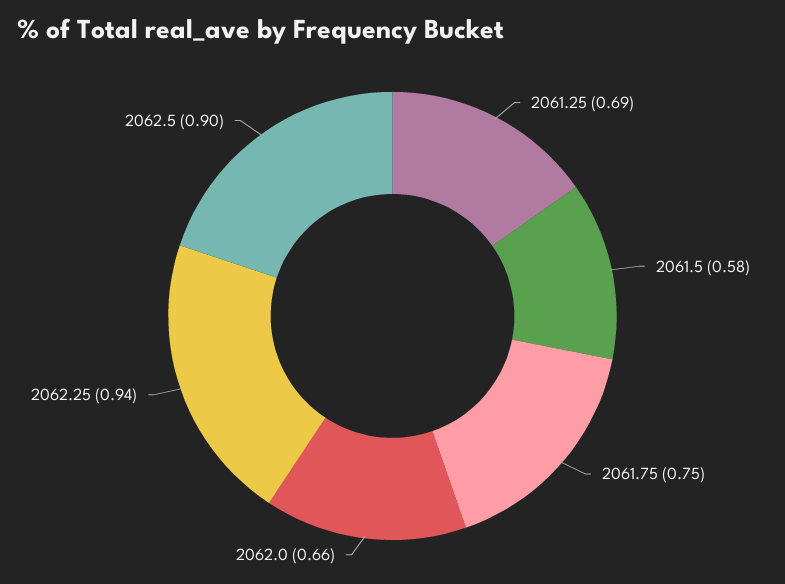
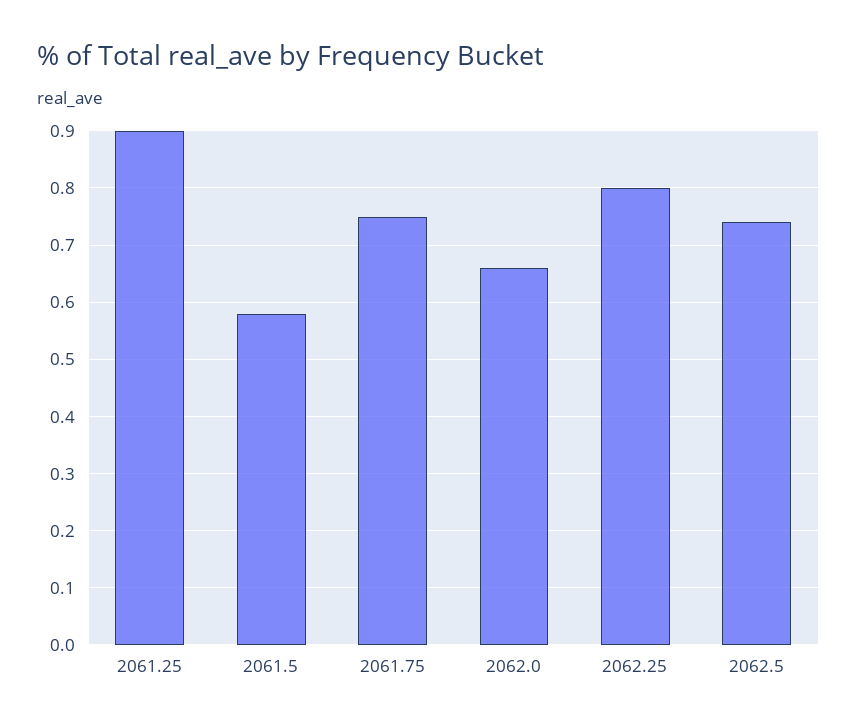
  {
-   "2061.25": 0.69,
+   "2061.25": 0.9,
    "2061.5": 0.58,
    "2061.75": 0.75,
    "2062.0": 0.66,
-   "2062.25": 0.94,
+   "2062.25": 0.8,
-   "2062.5": 0.9
+   "2062.5": 0.75
  }

